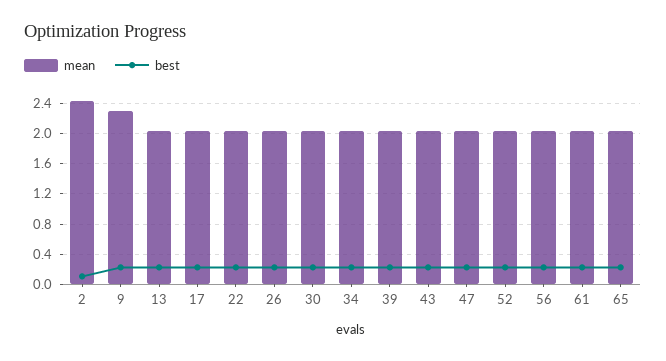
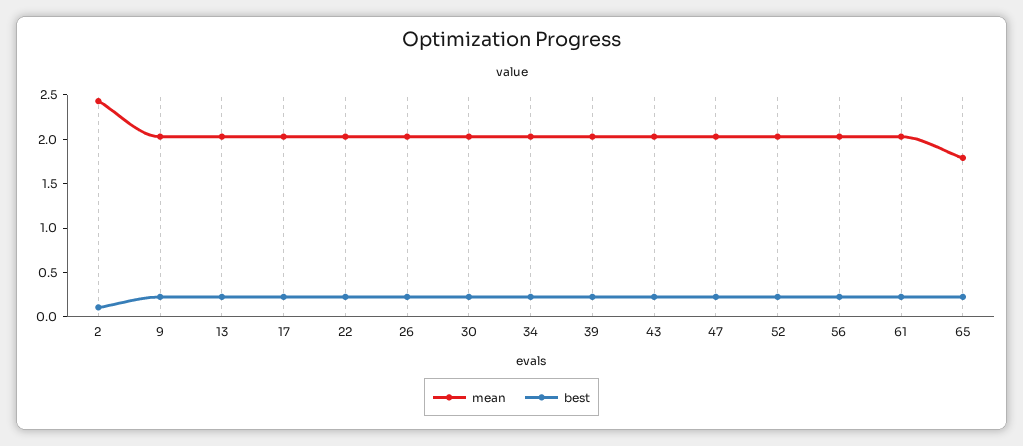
  {
    "mean": {
      "2": 2.4,
-     "9": 2.3,
+     "9": 2,
      "13": 2,
      "17": 2,
      "22": 2,
      "26": 2,
      "30": 2,
      "34": 2,
      "39": 2,
      "43": 2,
      "47": 2,
      "52": 2,
      "56": 2,
      "61": 2,
-     "65": 2
+     "65": 1.8
    },
    "best": {
      "2": 0.1,
      "9": 0.2,
      "13": 0.2,
      "17": 0.2,
      "22": 0.2,
      "26": 0.2,
      "30": 0.2,
      "34": 0.2,
      "39": 0.2,
      "43": 0.2,
      "47": 0.2,
      "52": 0.2,
      "56": 0.2,
      "61": 0.2,
      "65": 0.2
    }
  }

